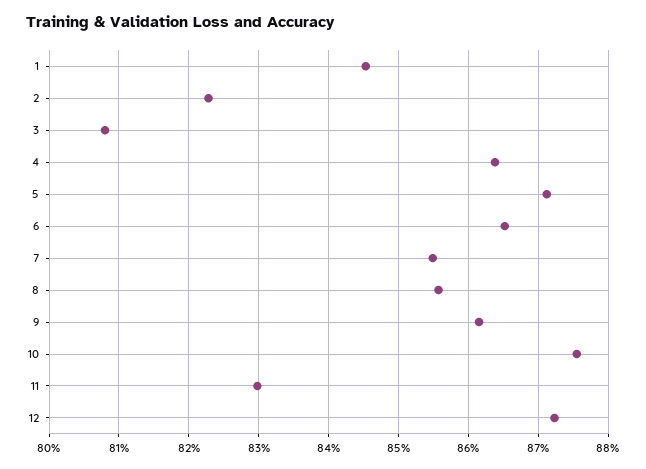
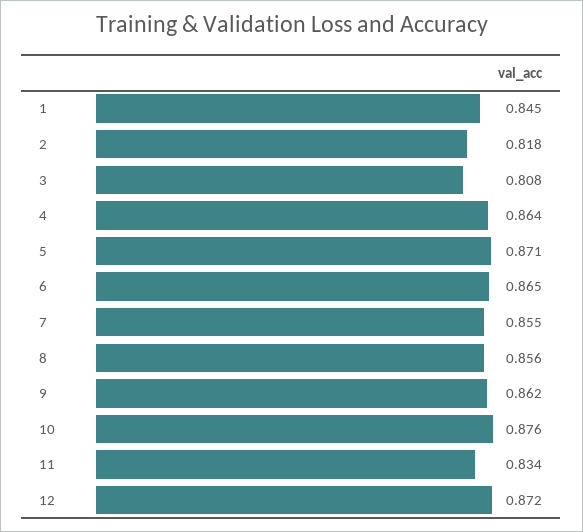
  {
    "1": 0.845,
-   "2": 0.823,
+   "2": 0.818,
    "3": 0.808,
    "4": 0.864,
    "5": 0.871,
    "6": 0.865,
    "7": 0.855,
    "8": 0.856,
    "9": 0.862,
    "10": 0.876,
-   "11": 0.83,
+   "11": 0.834,
    "12": 0.872
  }

